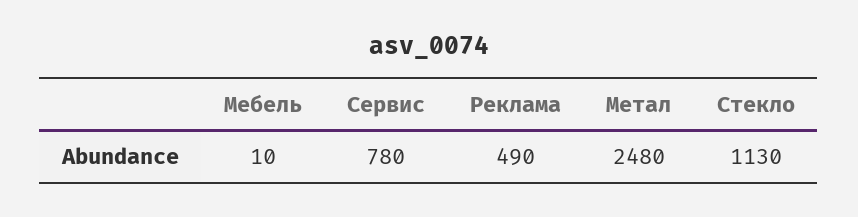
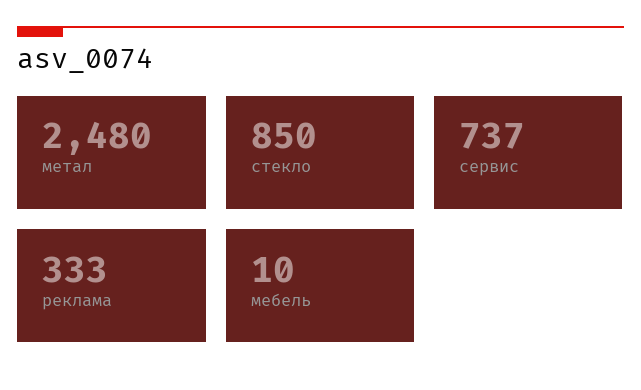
  {
    "Мебель": 10,
-   "Сервис": 780,
+   "Сервис": 737,
-   "Реклама": 490,
+   "Реклама": 333,
    "Метал": 2480,
-   "Стекло": 1130
+   "Стекло": 850
  }

